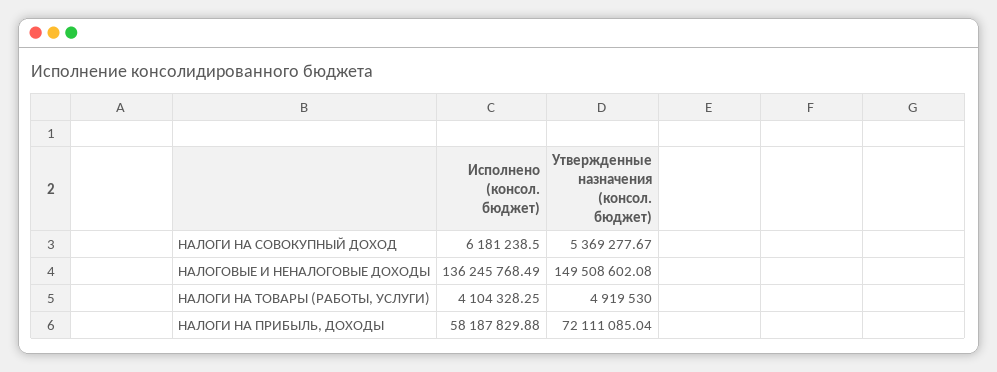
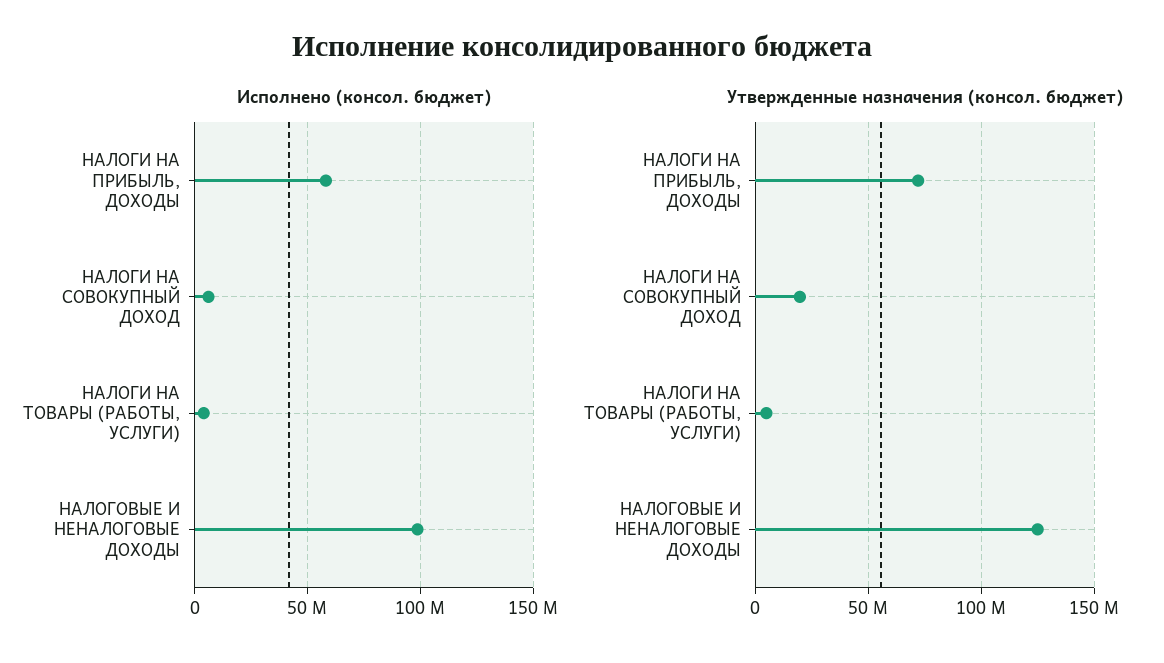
  {
    "Исполнено (консол. бюджет)": {
      "НАЛОГИ НА СОВОКУПНЫЙ ДОХОД": 6181238.5,
-     "НАЛОГОВЫЕ И НЕНАЛОГОВЫЕ ДОХОДЫ": 136245768.49,
+     "НАЛОГОВЫЕ И НЕНАЛОГОВЫЕ ДОХОДЫ": 100000000,
      "НАЛОГИ НА ТОВАРЫ (РАБОТЫ, УСЛУГИ)": 4104328.25,
      "НАЛОГИ НА ПРИБЫЛЬ, ДОХОДЫ": 58187829.88
    },
    "Утвержденные назначения (консол. бюджет)": {
-     "НАЛОГИ НА СОВОКУПНЫЙ ДОХОД": 5369277.67,
+     "НАЛОГИ НА СОВОКУПНЫЙ ДОХОД": 20000000,
-     "НАЛОГОВЫЕ И НЕНАЛОГОВЫЕ ДОХОДЫ": 149508602.08,
+     "НАЛОГОВЫЕ И НЕНАЛОГОВЫЕ ДОХОДЫ": 125000000,
      "НАЛОГИ НА ТОВАРЫ (РАБОТЫ, УСЛУГИ)": 4919530,
      "НАЛОГИ НА ПРИБЫЛЬ, ДОХОДЫ": 72111085.04
    }
  }

